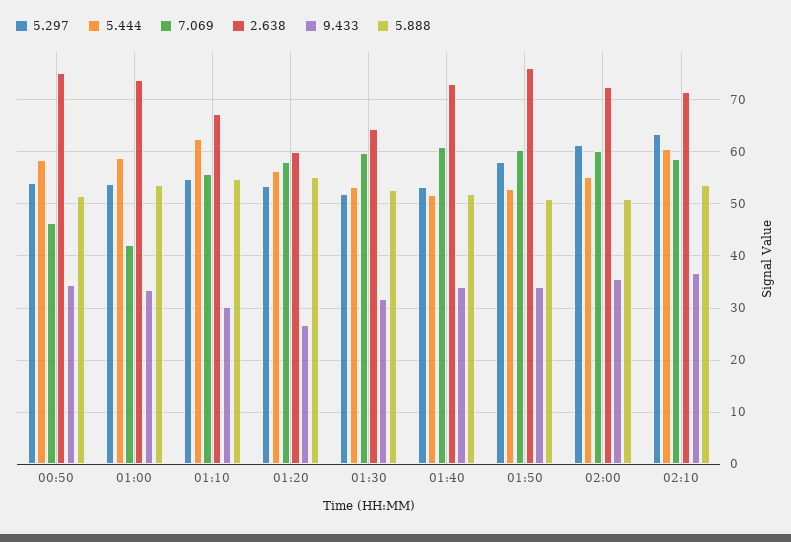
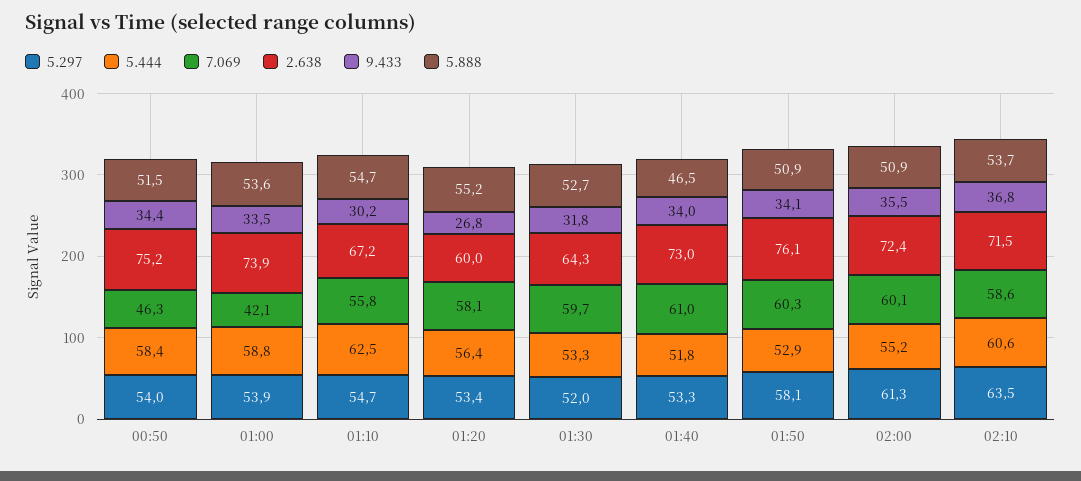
  {
    "5.297": {
      "00:50": 54,
      "01:00": 53.9,
      "01:10": 54.7,
      "01:20": 53.4,
      "01:30": 52,
      "01:40": 53.3,
      "01:50": 58.1,
      "02:00": 61.3,
      "02:10": 63.5
    },
    "5.444": {
      "00:50": 58.4,
      "01:00": 58.8,
      "01:10": 62.5,
      "01:20": 56.4,
      "01:30": 53.3,
      "01:40": 51.8,
      "01:50": 52.9,
      "02:00": 55.2,
      "02:10": 60.6
    },
    "7.069": {
      "00:50": 46.3,
      "01:00": 42.1,
      "01:10": 55.8,
      "01:20": 58.1,
      "01:30": 59.7,
      "01:40": 61,
      "01:50": 60.3,
      "02:00": 60.1,
      "02:10": 58.6
    },
    "2.638": {
      "00:50": 75.2,
      "01:00": 73.9,
      "01:10": 67.2,
      "01:20": 60,
      "01:30": 64.3,
      "01:40": 73,
      "01:50": 76.1,
      "02:00": 72.4,
      "02:10": 71.5
    },
    "9.433": {
      "00:50": 34.4,
      "01:00": 33.5,
      "01:10": 30.2,
      "01:20": 26.8,
      "01:30": 31.8,
      "01:40": 34,
      "01:50": 34.1,
      "02:00": 35.5,
      "02:10": 36.8
    },
    "5.888": {
      "00:50": 51.5,
      "01:00": 53.6,
      "01:10": 54.7,
      "01:20": 55.2,
      "01:30": 52.7,
-     "01:40": 52,
+     "01:40": 46.5,
      "01:50": 50.9,
      "02:00": 50.9,
      "02:10": 53.7
    }
  }

